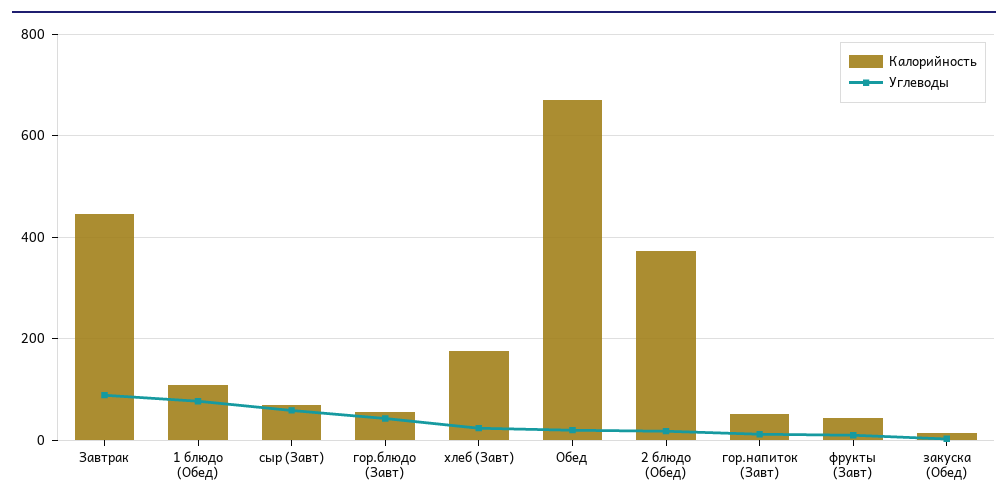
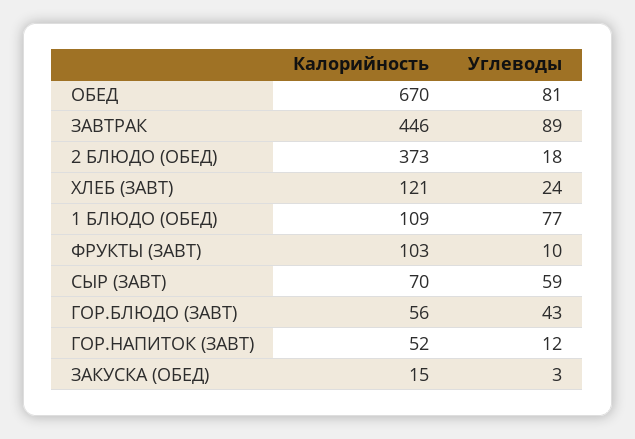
  {
    "Калорийность": {
      "Завтрак": 446,
      "1 блюдо (Обед)": 109,
      "сыр (Завт)": 70,
      "гор.блюдо (Завт)": 56,
-     "хлеб (Завт)": 180,
+     "хлеб (Завт)": 121,
      "Обед": 670,
      "2 блюдо (Обед)": 373,
      "гор.напиток (Завт)": 52,
-     "фрукты (Завт)": 40,
+     "фрукты (Завт)": 103,
      "закуска (Обед)": 15
    },
    "Углеводы": {
      "Завтрак": 89,
      "1 блюдо (Обед)": 77,
      "сыр (Завт)": 59,
      "гор.блюдо (Завт)": 43,
      "хлеб (Завт)": 24,
-     "Обед": 20,
+     "Обед": 81,
      "2 блюдо (Обед)": 18,
      "гор.напиток (Завт)": 12,
      "фрукты (Завт)": 10,
      "закуска (Обед)": 3
    }
  }

